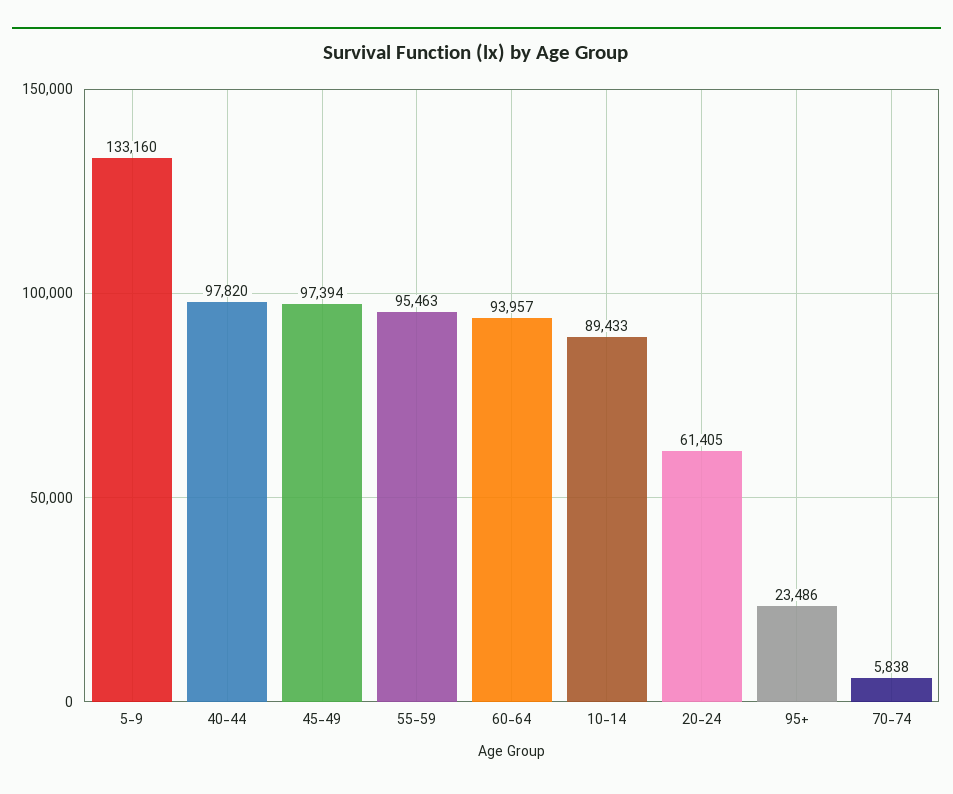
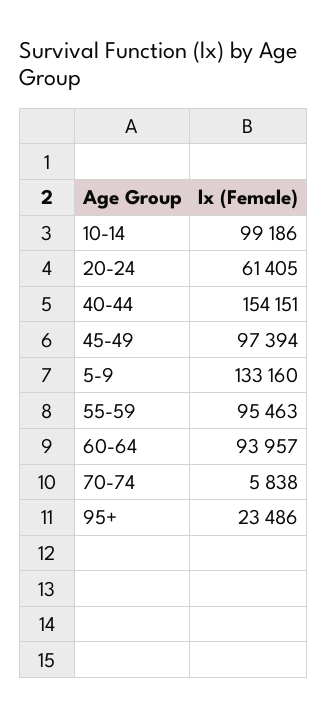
  {
    "5-9": 133160,
-   "40-44": 97820,
+   "40-44": 154151,
    "45-49": 97394,
    "55-59": 95463,
    "60-64": 93957,
-   "10-14": 89433,
+   "10-14": 99186,
    "20-24": 61405,
    "95+": 23486,
    "70-74": 5838
  }

